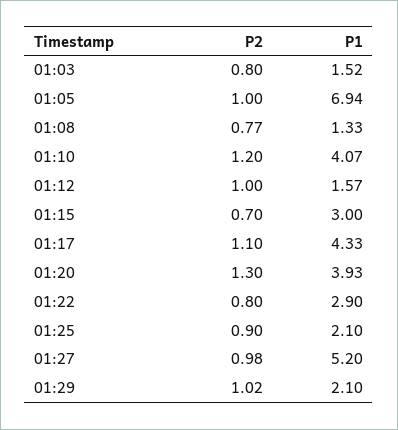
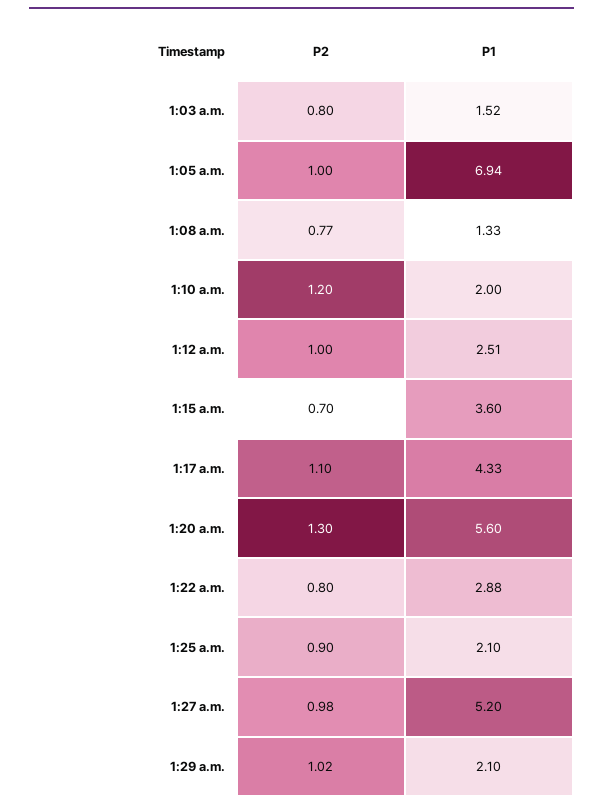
  {
    "P2": {
      "01:03": 0.8,
      "01:05": 1,
      "01:08": 0.77,
      "01:10": 1.2,
      "01:12": 1,
      "01:15": 0.7,
      "01:17": 1.1,
      "01:20": 1.3,
      "01:22": 0.8,
      "01:25": 0.9,
      "01:27": 0.98,
      "01:29": 1.02
    },
    "P1": {
      "01:03": 1.52,
      "01:05": 6.94,
      "01:08": 1.33,
-     "01:10": 4.07,
+     "01:10": 2,
-     "01:12": 1.57,
+     "01:12": 2.51,
-     "01:15": 3,
+     "01:15": 3.6,
      "01:17": 4.33,
-     "01:20": 3.93,
+     "01:20": 5.6,
-     "01:22": 2.9,
+     "01:22": 2.88,
      "01:25": 2.1,
      "01:27": 5.2,
      "01:29": 2.1
    }
  }

